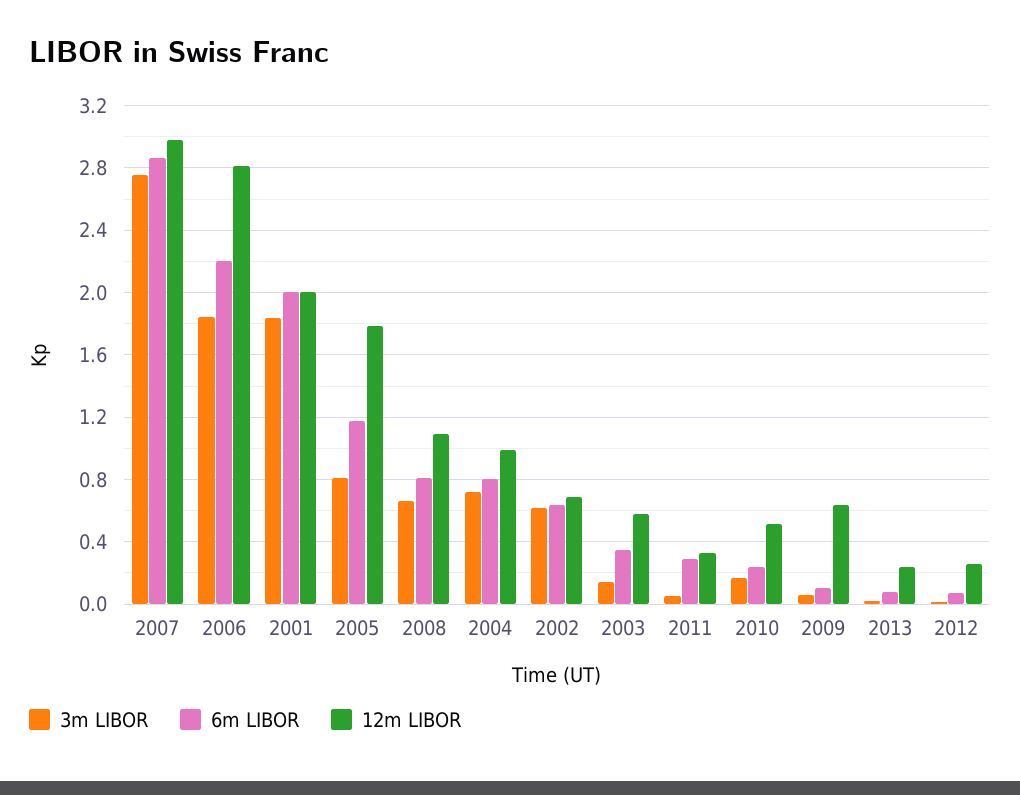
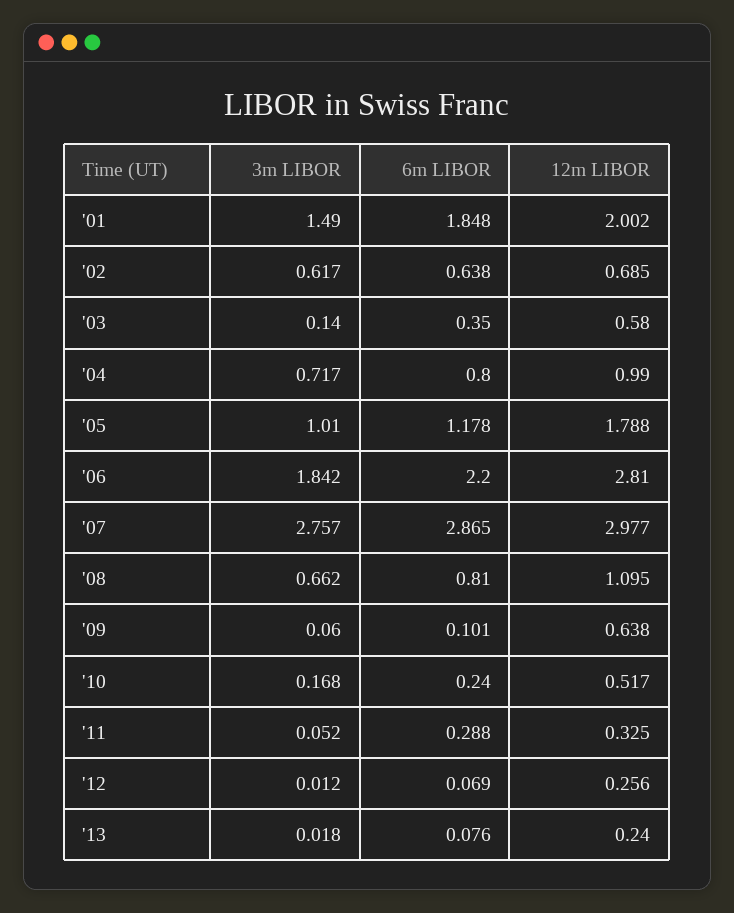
  {
    "3m LIBOR": {
      "2007": 2.757,
      "2006": 1.842,
-     "2001": 1.85,
+     "2001": 1.49,
-     "2005": 0.8,
+     "2005": 1.01,
      "2008": 0.662,
      "2004": 0.717,
      "2002": 0.617,
      "2003": 0.14,
      "2011": 0.052,
      "2010": 0.168,
      "2009": 0.06,
      "2013": 0.018,
      "2012": 0.012
    },
    "6m LIBOR": {
      "2007": 2.865,
      "2006": 2.2,
-     "2001": 2,
+     "2001": 1.848,
      "2005": 1.178,
      "2008": 0.81,
      "2004": 0.8,
      "2002": 0.638,
      "2003": 0.35,
      "2011": 0.288,
      "2010": 0.24,
      "2009": 0.101,
      "2013": 0.076,
      "2012": 0.069
    },
    "12m LIBOR": {
      "2007": 2.977,
      "2006": 2.81,
      "2001": 2.002,
      "2005": 1.788,
      "2008": 1.095,
      "2004": 0.99,
      "2002": 0.685,
      "2003": 0.58,
      "2011": 0.325,
      "2010": 0.517,
      "2009": 0.638,
      "2013": 0.24,
      "2012": 0.256
    }
  }

